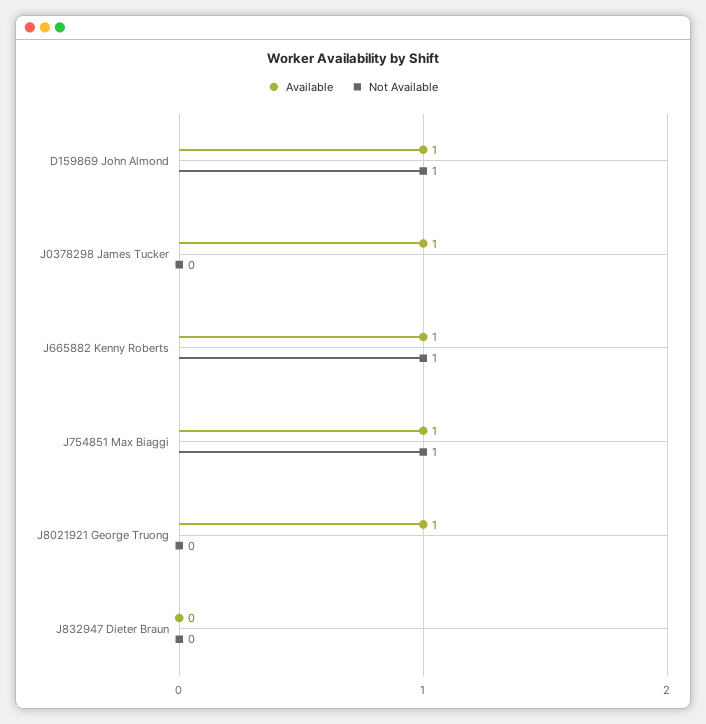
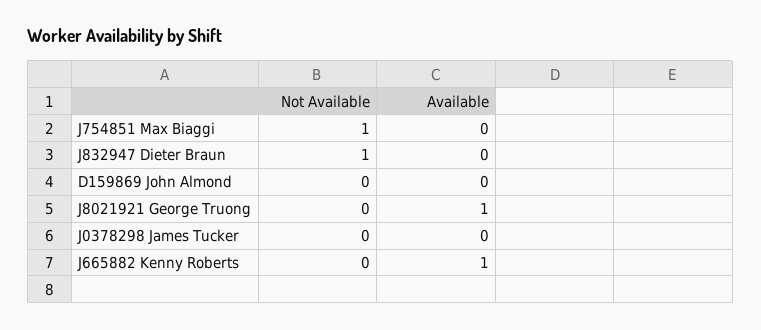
  {
    "Available": {
-     "D159869 John Almond": 1,
+     "D159869 John Almond": 0,
-     "J0378298 James Tucker": 1,
+     "J0378298 James Tucker": 0,
      "J665882 Kenny Roberts": 1,
-     "J754851 Max Biaggi": 1,
+     "J754851 Max Biaggi": 0,
      "J8021921 George Truong": 1,
      "J832947 Dieter Braun": 0
    },
    "Not Available": {
-     "D159869 John Almond": 1,
+     "D159869 John Almond": 0,
      "J0378298 James Tucker": 0,
-     "J665882 Kenny Roberts": 1,
+     "J665882 Kenny Roberts": 0,
      "J754851 Max Biaggi": 1,
      "J8021921 George Truong": 0,
-     "J832947 Dieter Braun": 0
+     "J832947 Dieter Braun": 1
    }
  }

